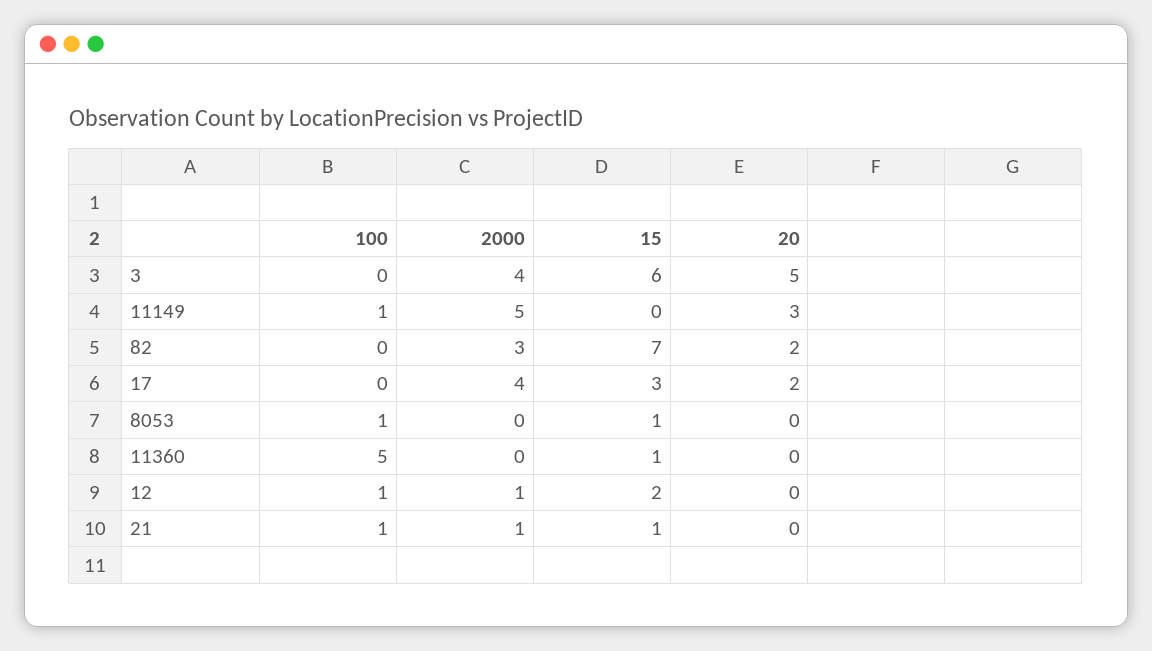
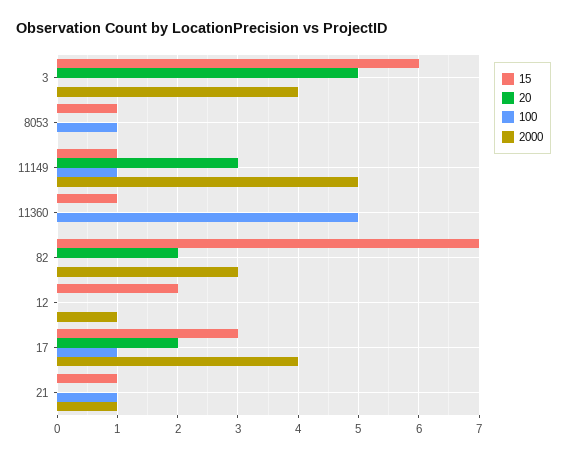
  {
    "100": {
      "3": 0,
      "11149": 1,
      "82": 0,
-     "17": 0,
+     "17": 1,
      "8053": 1,
      "11360": 5,
-     "12": 1,
+     "12": 0,
      "21": 1
    },
    "2000": {
      "3": 4,
      "11149": 5,
      "82": 3,
      "17": 4,
      "8053": 0,
      "11360": 0,
      "12": 1,
      "21": 1
    },
    "15": {
      "3": 6,
-     "11149": 0,
+     "11149": 1,
      "82": 7,
      "17": 3,
      "8053": 1,
      "11360": 1,
      "12": 2,
      "21": 1
    },
    "20": {
      "3": 5,
      "11149": 3,
      "82": 2,
      "17": 2,
      "8053": 0,
      "11360": 0,
      "12": 0,
      "21": 0
    }
  }

